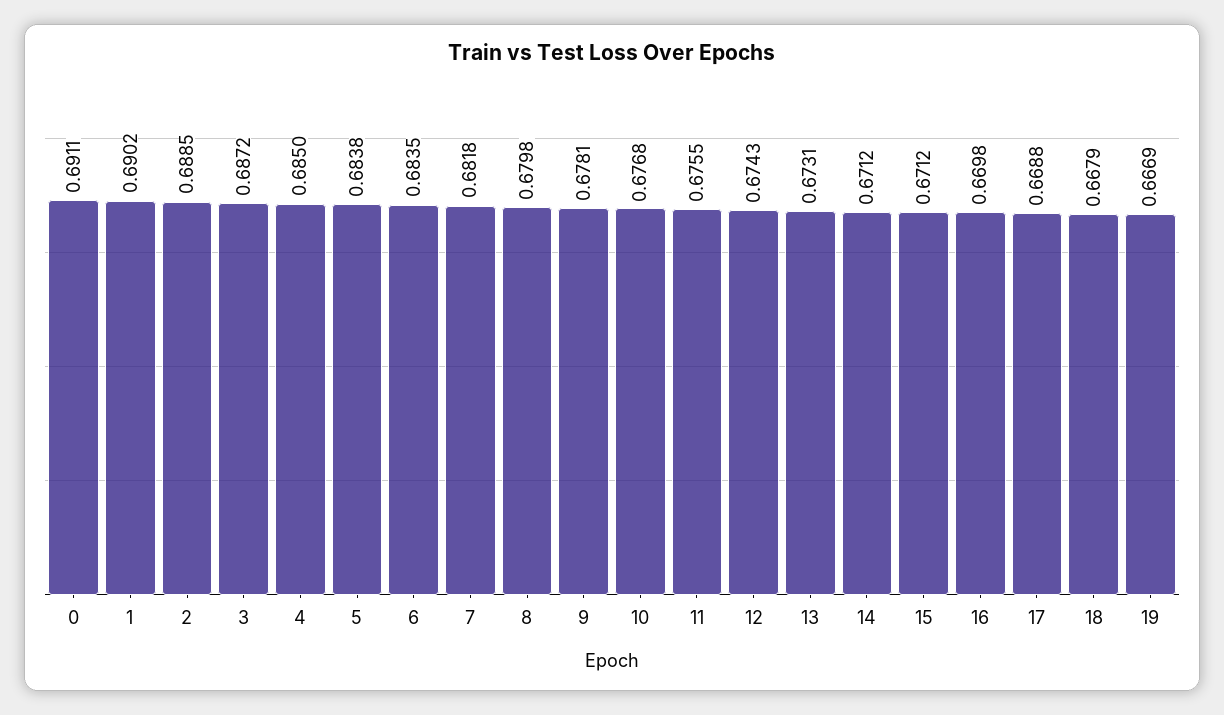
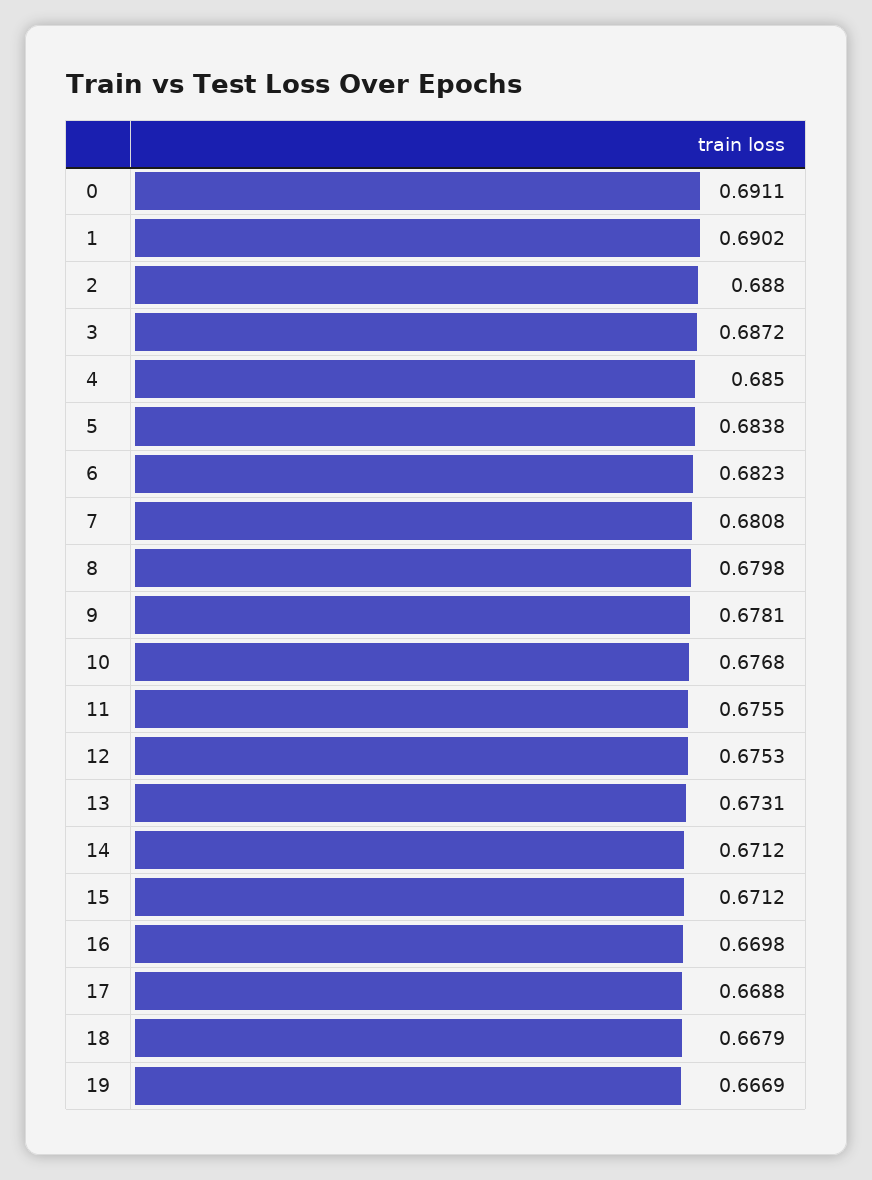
  {
    "0": 0.6911,
    "1": 0.6902,
-   "2": 0.6885,
+   "2": 0.688,
    "3": 0.6872,
    "4": 0.685,
    "5": 0.6838,
-   "6": 0.6835,
+   "6": 0.6823,
-   "7": 0.6818,
+   "7": 0.6808,
    "8": 0.6798,
    "9": 0.6781,
    "10": 0.6768,
    "11": 0.6755,
-   "12": 0.6743,
+   "12": 0.6753,
    "13": 0.6731,
    "14": 0.6712,
    "15": 0.6712,
    "16": 0.6698,
    "17": 0.6688,
    "18": 0.6679,
    "19": 0.6669
  }

